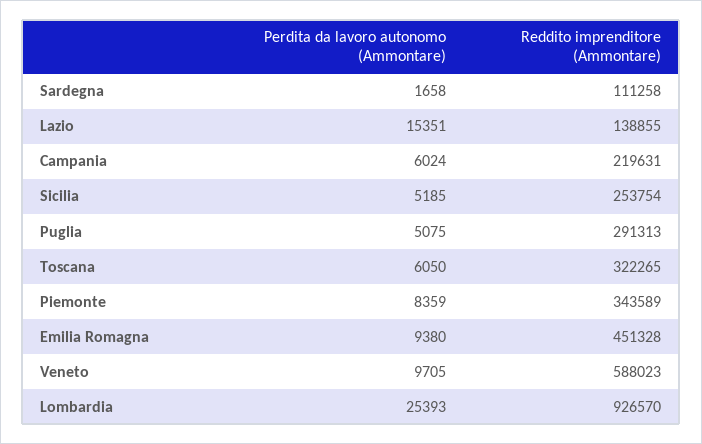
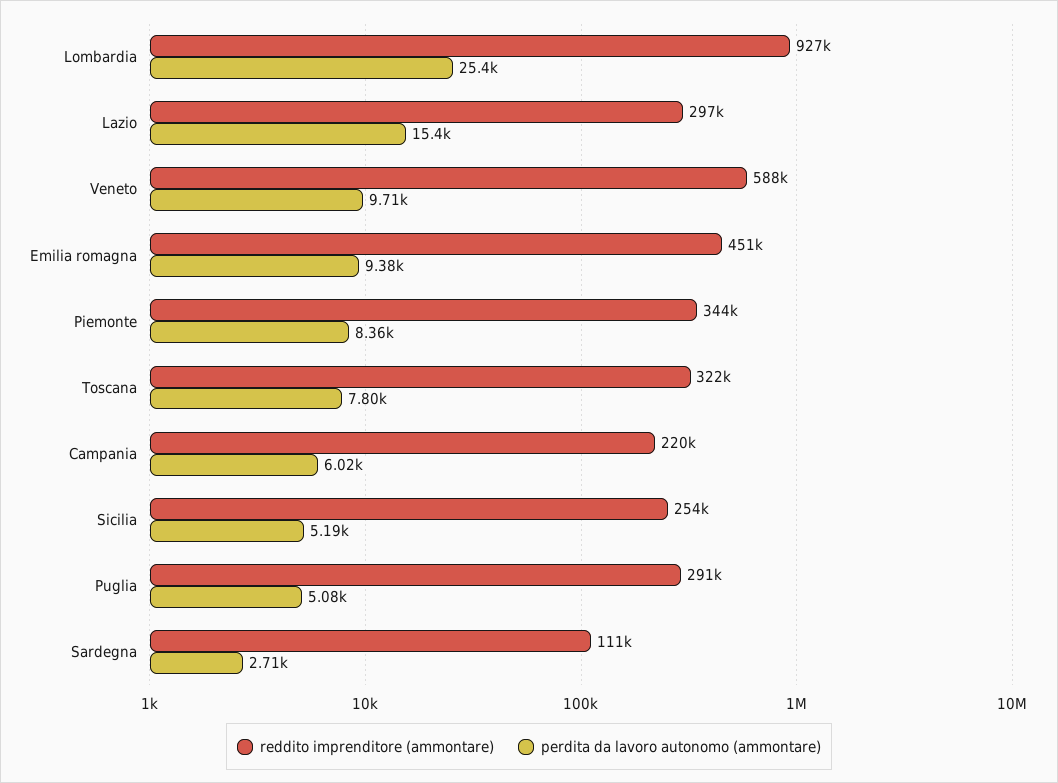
  {
    "Perdita da lavoro autonomo (Ammontare)": {
-     "Sardegna": 1658,
+     "Sardegna": 2710,
      "Lazio": 15351,
      "Campania": 6024,
      "Sicilia": 5185,
      "Puglia": 5075,
-     "Toscana": 6050,
+     "Toscana": 7800,
      "Piemonte": 8359,
      "Emilia Romagna": 9380,
      "Veneto": 9705,
      "Lombardia": 25393
    },
    "Reddito imprenditore (Ammontare)": {
      "Sardegna": 111258,
-     "Lazio": 138855,
+     "Lazio": 297000,
      "Campania": 219631,
      "Sicilia": 253754,
      "Puglia": 291313,
      "Toscana": 322265,
      "Piemonte": 343589,
      "Emilia Romagna": 451328,
      "Veneto": 588023,
      "Lombardia": 926570
    }
  }

